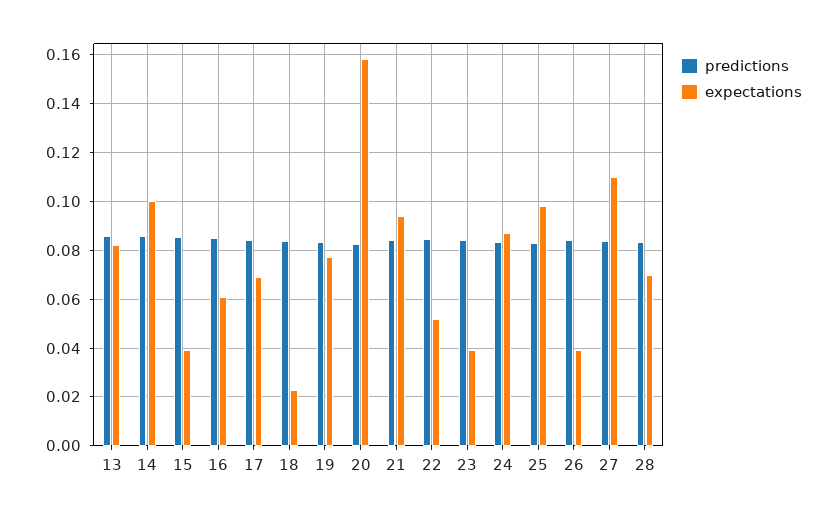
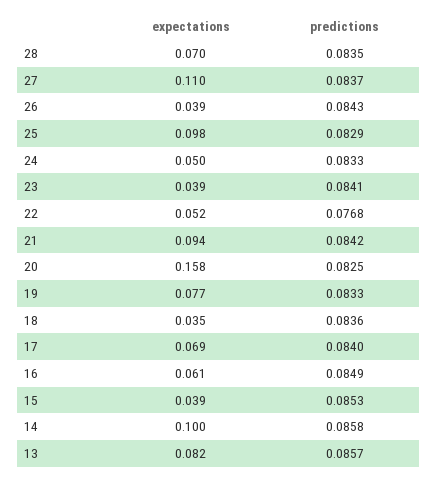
  {
    "predictions": {
      "13": 0.0857,
      "14": 0.0858,
      "15": 0.0853,
      "16": 0.0849,
      "17": 0.084,
      "18": 0.0836,
      "19": 0.0833,
      "20": 0.0825,
      "21": 0.0842,
-     "22": 0.085,
+     "22": 0.0768,
      "23": 0.0841,
      "24": 0.0833,
      "25": 0.0829,
      "26": 0.0843,
      "27": 0.0837,
      "28": 0.0835
    },
    "expectations": {
      "13": 0.082,
      "14": 0.1,
      "15": 0.039,
      "16": 0.061,
      "17": 0.069,
-     "18": 0.0225,
+     "18": 0.035,
      "19": 0.077,
      "20": 0.158,
      "21": 0.094,
      "22": 0.052,
      "23": 0.039,
-     "24": 0.0875,
+     "24": 0.05,
      "25": 0.098,
      "26": 0.039,
      "27": 0.11,
      "28": 0.07
    }
  }

